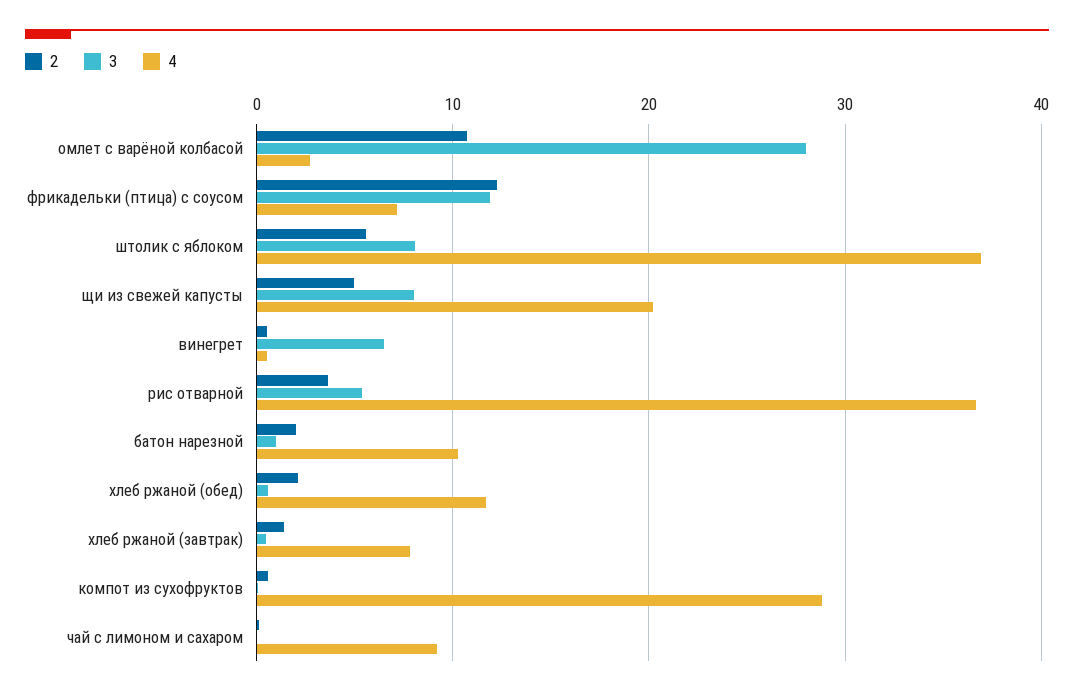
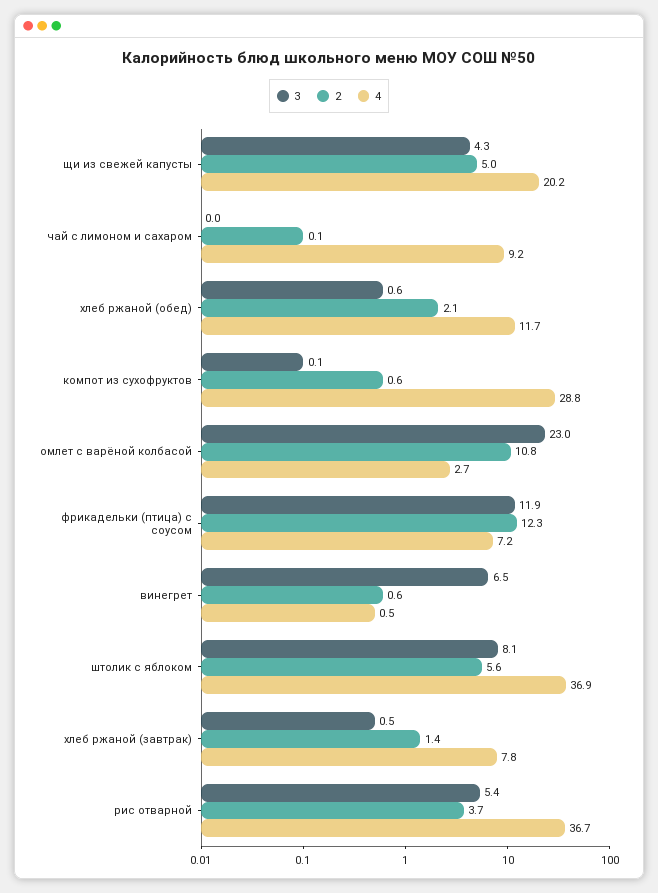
  {
    "2": {
      "омлет с варёной колбасой": 10.8,
      "фрикадельки (птица) с соусом": 12.3,
      "штолик с яблоком": 5.6,
      "щи из свежей капусты": 5,
      "винегрет": 0.6,
      "рис отварной": 3.7,
-     "батон нарезной": 2,
      "хлеб ржаной (обед)": 2.1,
      "хлеб ржаной (завтрак)": 1.4,
      "компот из сухофруктов": 0.6,
      "чай с лимоном и сахаром": 0.1
    },
    "3": {
-     "омлет с варёной колбасой": 28,
+     "омлет с варёной колбасой": 23,
      "фрикадельки (птица) с соусом": 11.9,
      "штолик с яблоком": 8.1,
-     "щи из свежей капусты": 8,
+     "щи из свежей капусты": 4.3,
      "винегрет": 6.5,
      "рис отварной": 5.4,
-     "батон нарезной": 1,
      "хлеб ржаной (обед)": 0.6,
      "хлеб ржаной (завтрак)": 0.5,
      "компот из сухофруктов": 0.1,
      "чай с лимоном и сахаром": 0
    },
    "4": {
      "омлет с варёной колбасой": 2.7,
      "фрикадельки (птица) с соусом": 7.2,
      "штолик с яблоком": 36.9,
      "щи из свежей капусты": 20.2,
      "винегрет": 0.5,
      "рис отварной": 36.7,
-     "батон нарезной": 10,
      "хлеб ржаной (обед)": 11.7,
      "хлеб ржаной (завтрак)": 7.8,
      "компот из сухофруктов": 28.8,
      "чай с лимоном и сахаром": 9.2
    }
  }

